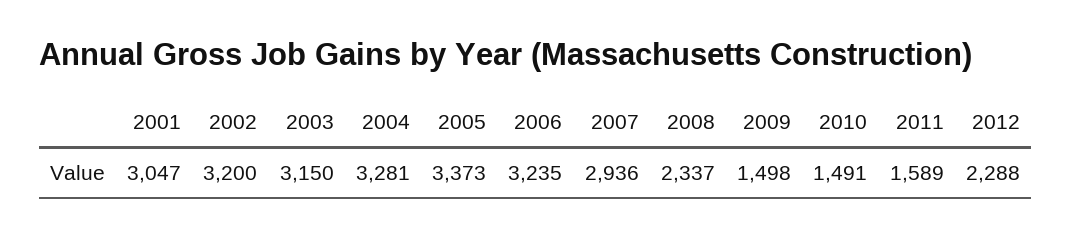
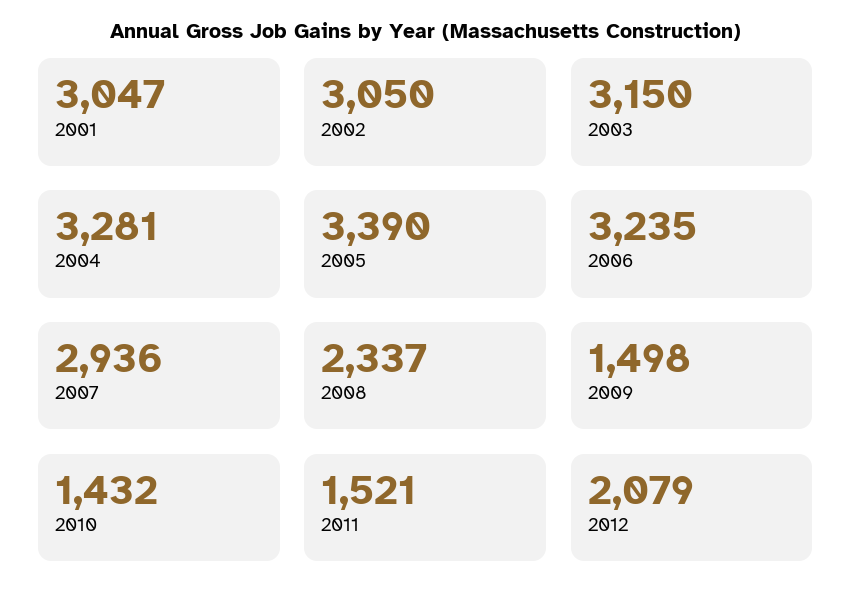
  {
    "2001": 3047,
-   "2002": 3200,
+   "2002": 3050,
    "2003": 3150,
    "2004": 3281,
-   "2005": 3373,
+   "2005": 3390,
    "2006": 3235,
    "2007": 2936,
    "2008": 2337,
    "2009": 1498,
-   "2010": 1491,
+   "2010": 1432,
-   "2011": 1589,
+   "2011": 1521,
-   "2012": 2288
+   "2012": 2079
  }

